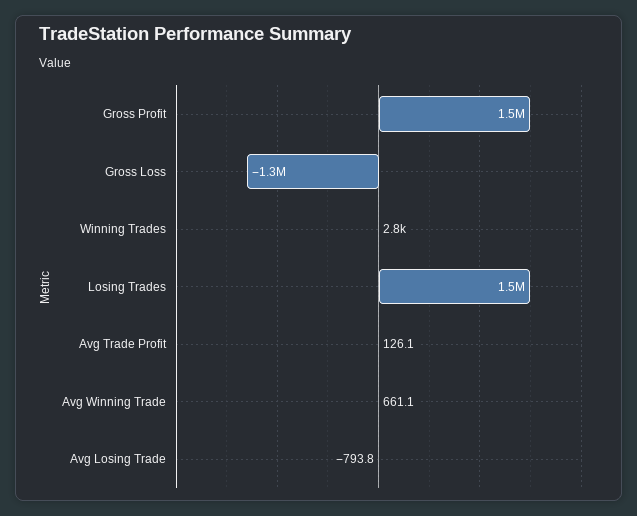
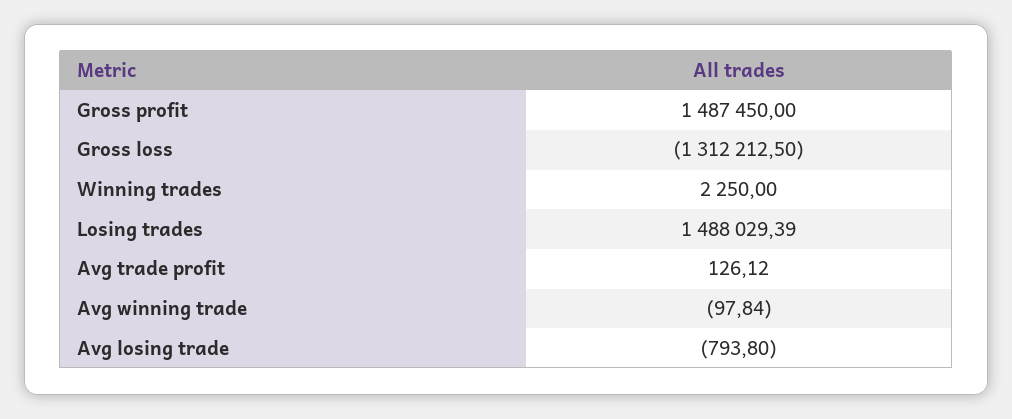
  {
    "Gross Profit": 1487450,
    "Gross Loss": -1312212.5,
-   "Winning Trades": 2800,
+   "Winning Trades": 2250,
    "Losing Trades": 1488029.39,
    "Avg Trade Profit": 126.12,
-   "Avg Winning Trade": 661.1,
+   "Avg Winning Trade": -97.84,
    "Avg Losing Trade": -793.8
  }

